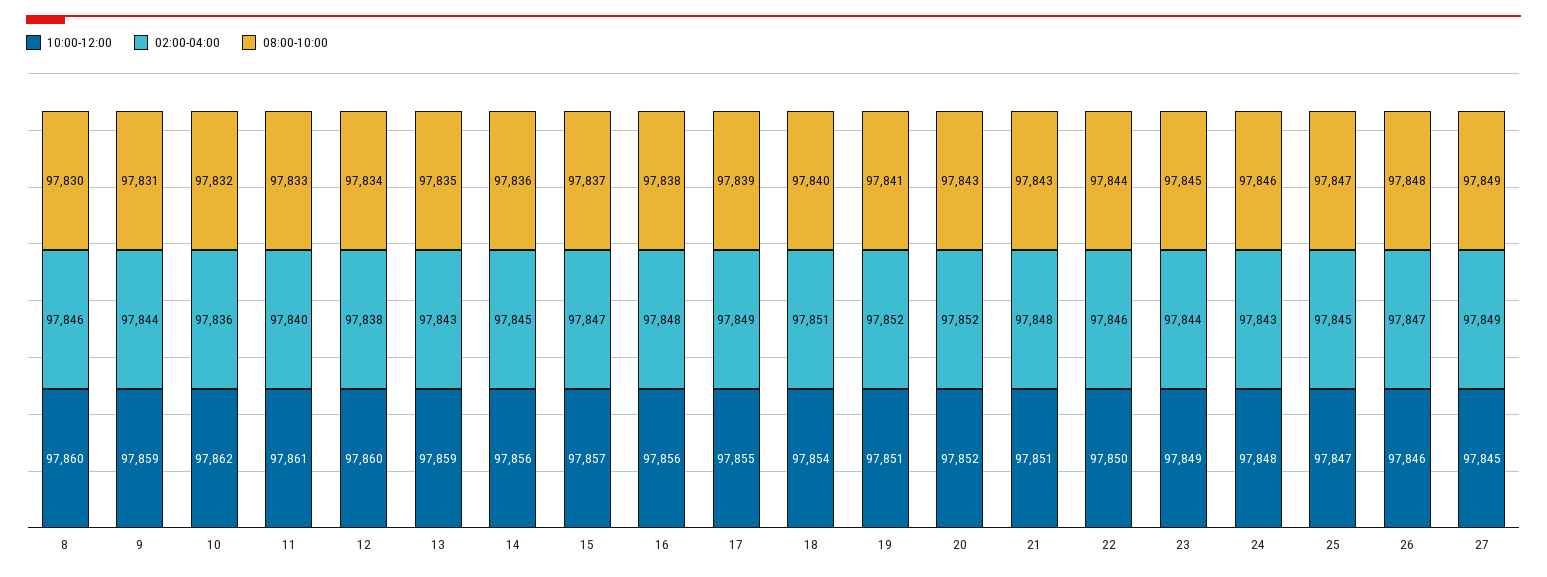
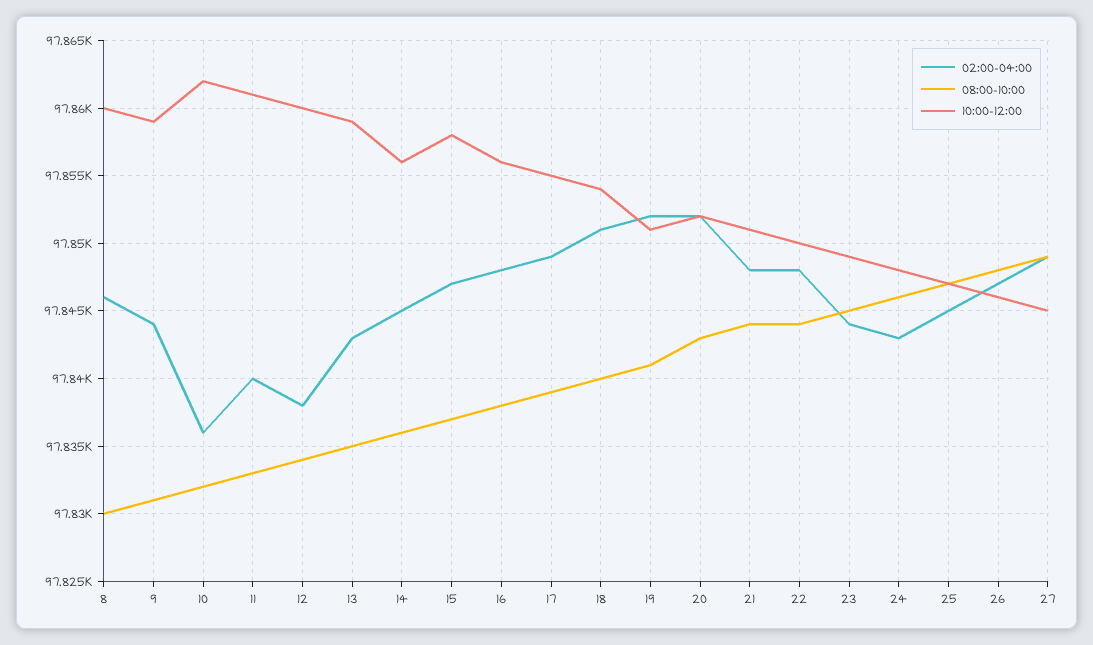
  {
    "10:00-12:00": {
      "8": 97860,
      "9": 97859,
      "10": 97862,
      "11": 97861,
      "12": 97860,
      "13": 97859,
      "14": 97856,
-     "15": 97857,
+     "15": 97858,
      "16": 97856,
      "17": 97855,
      "18": 97854,
      "19": 97851,
      "20": 97852,
      "21": 97851,
      "22": 97850,
      "23": 97849,
      "24": 97848,
      "25": 97847,
      "26": 97846,
      "27": 97845
    },
    "02:00-04:00": {
      "8": 97846,
      "9": 97844,
      "10": 97836,
      "11": 97840,
      "12": 97838,
      "13": 97843,
      "14": 97845,
      "15": 97847,
      "16": 97848,
      "17": 97849,
      "18": 97851,
      "19": 97852,
      "20": 97852,
      "21": 97848,
-     "22": 97846,
+     "22": 97848,
      "23": 97844,
      "24": 97843,
      "25": 97845,
      "26": 97847,
      "27": 97849
    },
    "08:00-10:00": {
      "8": 97830,
      "9": 97831,
      "10": 97832,
      "11": 97833,
      "12": 97834,
      "13": 97835,
      "14": 97836,
      "15": 97837,
      "16": 97838,
      "17": 97839,
      "18": 97840,
      "19": 97841,
      "20": 97843,
-     "21": 97843,
+     "21": 97844,
      "22": 97844,
      "23": 97845,
      "24": 97846,
      "25": 97847,
      "26": 97848,
      "27": 97849
    }
  }

